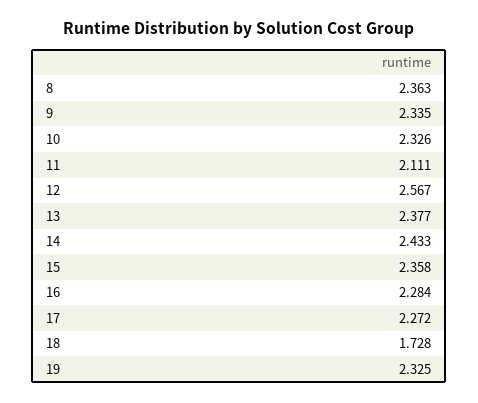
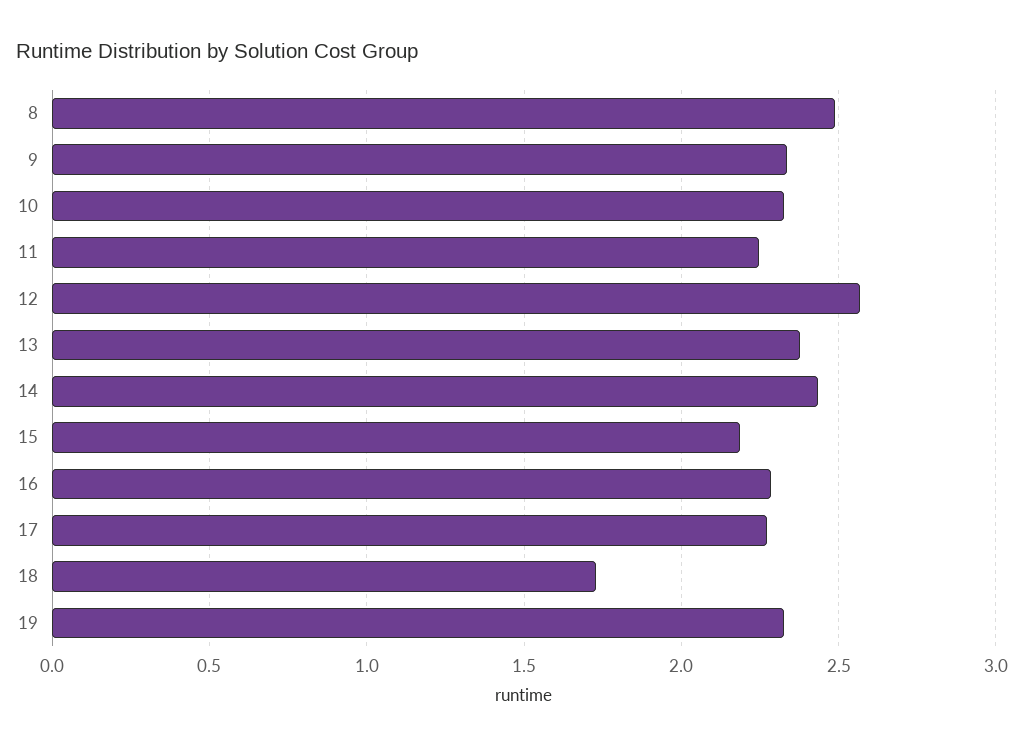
  {
-   "8": 2.363,
+   "8": 2.5,
    "9": 2.335,
    "10": 2.326,
-   "11": 2.111,
+   "11": 2.25,
    "12": 2.567,
    "13": 2.377,
    "14": 2.433,
-   "15": 2.358,
+   "15": 2.2,
    "16": 2.284,
    "17": 2.272,
    "18": 1.728,
    "19": 2.325
  }

